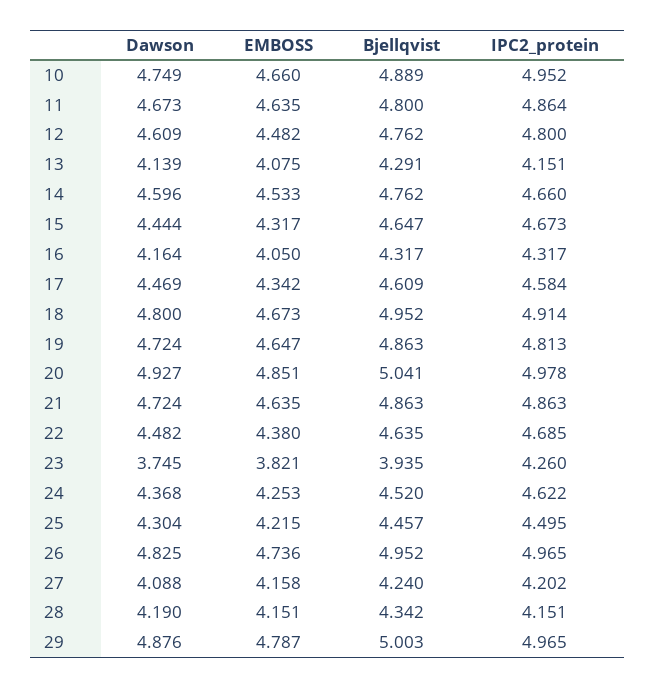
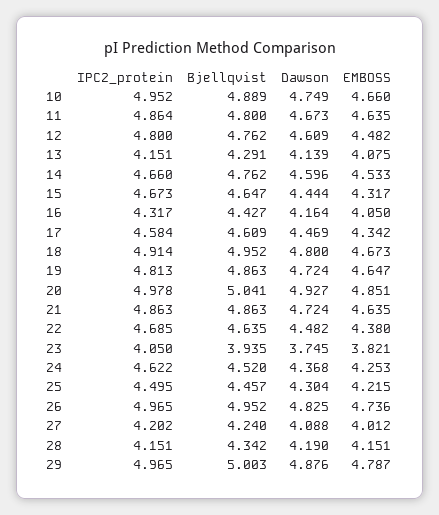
  {
    "Dawson": {
      "10": 4.749,
      "11": 4.673,
      "12": 4.609,
      "13": 4.139,
      "14": 4.596,
      "15": 4.444,
      "16": 4.164,
      "17": 4.469,
      "18": 4.8,
      "19": 4.724,
      "20": 4.927,
      "21": 4.724,
      "22": 4.482,
      "23": 3.745,
      "24": 4.368,
      "25": 4.304,
      "26": 4.825,
      "27": 4.088,
      "28": 4.19,
      "29": 4.876
    },
    "EMBOSS": {
      "10": 4.66,
      "11": 4.635,
      "12": 4.482,
      "13": 4.075,
      "14": 4.533,
      "15": 4.317,
      "16": 4.05,
      "17": 4.342,
      "18": 4.673,
      "19": 4.647,
      "20": 4.851,
      "21": 4.635,
      "22": 4.38,
      "23": 3.821,
      "24": 4.253,
      "25": 4.215,
      "26": 4.736,
-     "27": 4.158,
+     "27": 4.012,
      "28": 4.151,
      "29": 4.787
    },
    "Bjellqvist": {
      "10": 4.889,
      "11": 4.8,
      "12": 4.762,
      "13": 4.291,
      "14": 4.762,
      "15": 4.647,
-     "16": 4.317,
+     "16": 4.427,
      "17": 4.609,
      "18": 4.952,
      "19": 4.863,
      "20": 5.041,
      "21": 4.863,
      "22": 4.635,
      "23": 3.935,
      "24": 4.52,
      "25": 4.457,
      "26": 4.952,
      "27": 4.24,
      "28": 4.342,
      "29": 5.003
    },
    "IPC2_protein": {
      "10": 4.952,
      "11": 4.864,
      "12": 4.8,
      "13": 4.151,
      "14": 4.66,
      "15": 4.673,
      "16": 4.317,
      "17": 4.584,
      "18": 4.914,
      "19": 4.813,
      "20": 4.978,
      "21": 4.863,
      "22": 4.685,
-     "23": 4.26,
+     "23": 4.05,
      "24": 4.622,
      "25": 4.495,
      "26": 4.965,
      "27": 4.202,
      "28": 4.151,
      "29": 4.965
    }
  }

